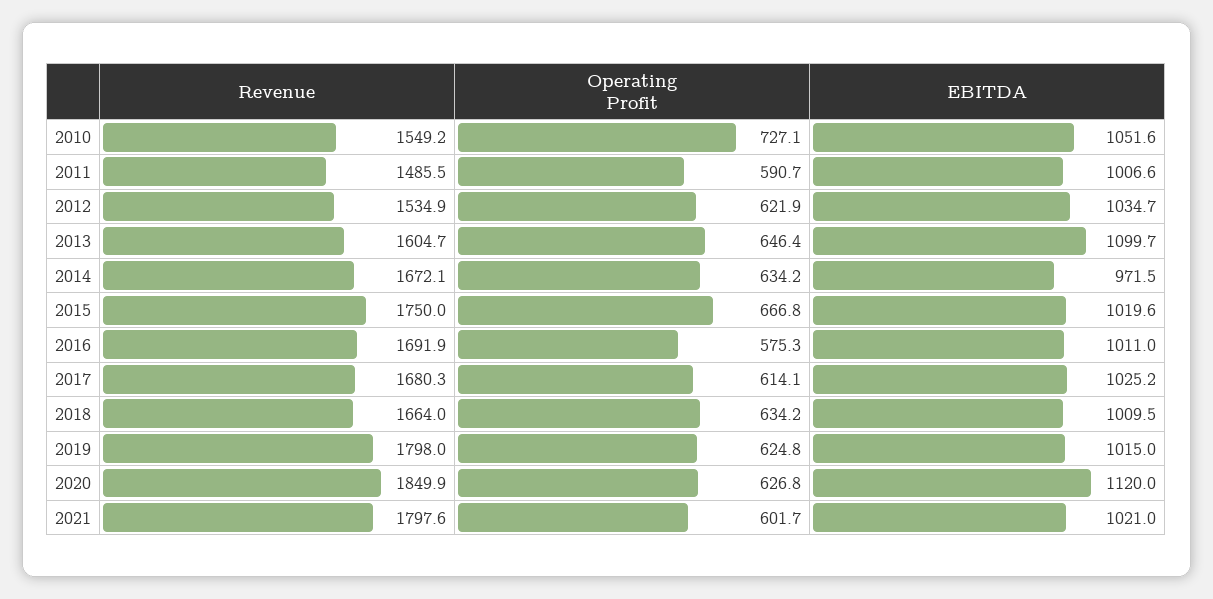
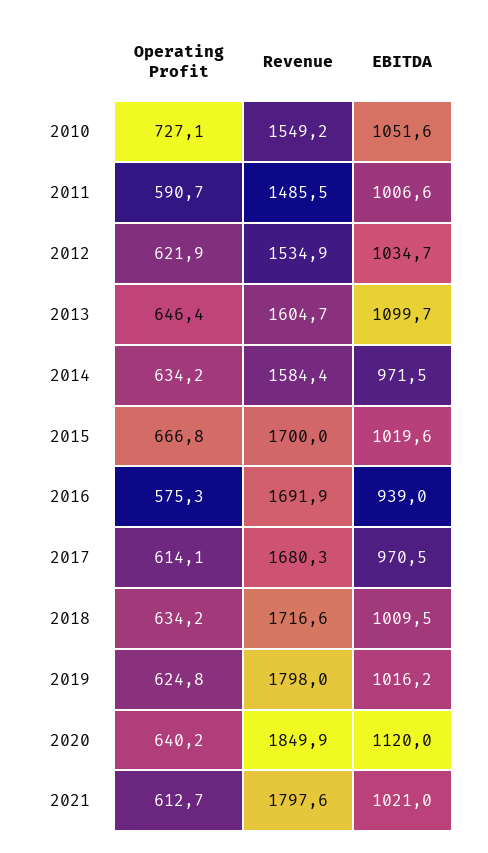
  {
    "Revenue": {
      "2010": 1549.2,
      "2011": 1485.5,
      "2012": 1534.9,
      "2013": 1604.7,
-     "2014": 1672.1,
+     "2014": 1584.4,
-     "2015": 1750,
+     "2015": 1700,
      "2016": 1691.9,
      "2017": 1680.3,
-     "2018": 1664,
+     "2018": 1716.6,
      "2019": 1798,
      "2020": 1849.9,
      "2021": 1797.6
    },
    "Operating Profit": {
      "2010": 727.1,
      "2011": 590.7,
      "2012": 621.9,
      "2013": 646.4,
      "2014": 634.2,
      "2015": 666.8,
      "2016": 575.3,
      "2017": 614.1,
      "2018": 634.2,
      "2019": 624.8,
-     "2020": 626.8,
+     "2020": 640.2,
-     "2021": 601.7
+     "2021": 612.7
    },
    "EBITDA": {
      "2010": 1051.6,
      "2011": 1006.6,
      "2012": 1034.7,
      "2013": 1099.7,
      "2014": 971.5,
      "2015": 1019.6,
-     "2016": 1011,
+     "2016": 939,
-     "2017": 1025.2,
+     "2017": 970.5,
      "2018": 1009.5,
-     "2019": 1015,
+     "2019": 1016.2,
      "2020": 1120,
      "2021": 1021
    }
  }

